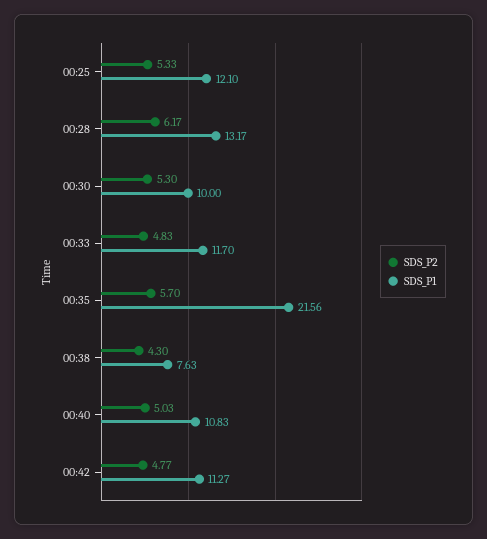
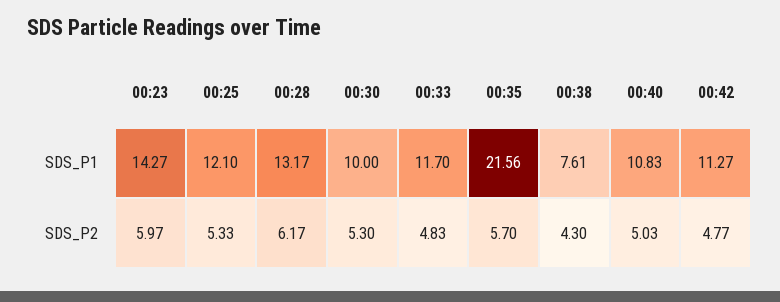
  {
    "SDS_P2": {
      "00:25": 5.33,
      "00:28": 6.17,
      "00:30": 5.3,
      "00:33": 4.83,
      "00:35": 5.7,
      "00:38": 4.3,
      "00:40": 5.03,
-     "00:42": 4.77
+     "00:42": 4.77,
+     "00:23": 5.97
    },
    "SDS_P1": {
      "00:25": 12.1,
      "00:28": 13.17,
      "00:30": 10,
      "00:33": 11.7,
      "00:35": 21.56,
-     "00:38": 7.63,
+     "00:38": 7.61,
      "00:40": 10.83,
-     "00:42": 11.27
+     "00:42": 11.27,
+     "00:23": 14.27
    }
  }

